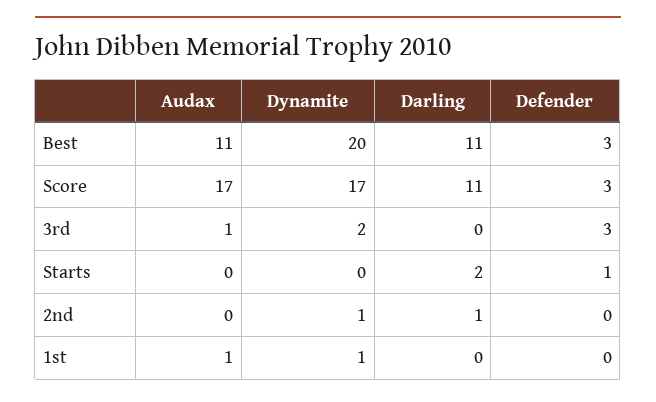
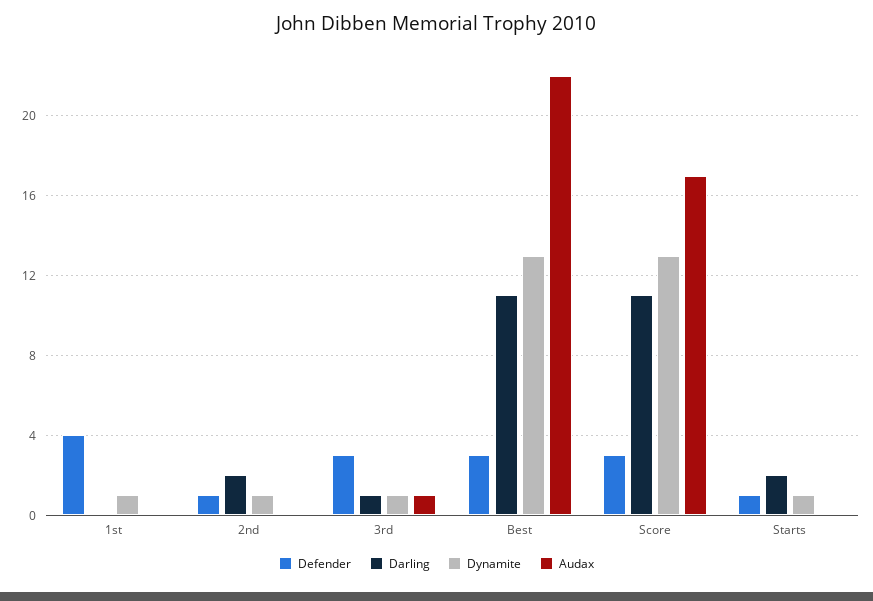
  {
    "Audax": {
-     "Best": 11,
+     "Best": 22,
      "Score": 17,
      "3rd": 1,
      "Starts": 0,
      "2nd": 0,
-     "1st": 1
+     "1st": 0
    },
    "Dynamite": {
-     "Best": 20,
+     "Best": 13,
-     "Score": 17,
+     "Score": 13,
-     "3rd": 2,
+     "3rd": 1,
-     "Starts": 0,
+     "Starts": 1,
      "2nd": 1,
      "1st": 1
    },
    "Darling": {
      "Best": 11,
      "Score": 11,
-     "3rd": 0,
+     "3rd": 1,
      "Starts": 2,
-     "2nd": 1,
+     "2nd": 2,
      "1st": 0
    },
    "Defender": {
      "Best": 3,
      "Score": 3,
      "3rd": 3,
      "Starts": 1,
-     "2nd": 0,
+     "2nd": 1,
-     "1st": 0
+     "1st": 4
    }
  }

